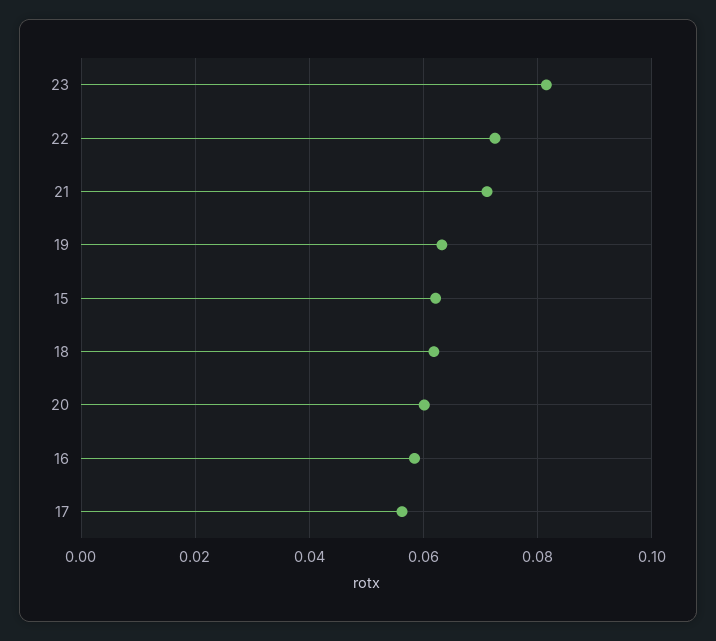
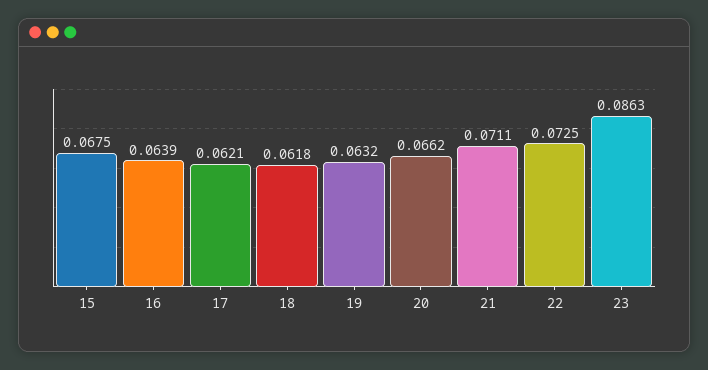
  {
-   "23": 0.082,
+   "23": 0.0863,
    "22": 0.0725,
    "21": 0.0711,
    "19": 0.0632,
-   "15": 0.062,
+   "15": 0.0675,
    "18": 0.0618,
-   "20": 0.06,
+   "20": 0.0662,
-   "16": 0.058,
+   "16": 0.0639,
-   "17": 0.056
+   "17": 0.0621
  }

